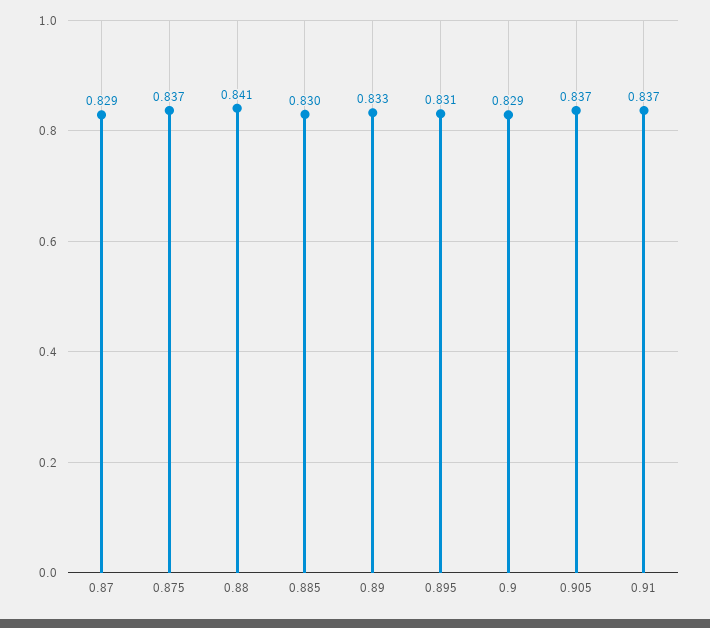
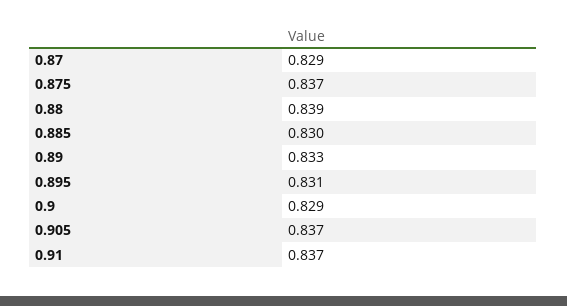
  {
    "0.87": 0.829,
    "0.875": 0.837,
-   "0.88": 0.841,
+   "0.88": 0.839,
    "0.885": 0.83,
    "0.89": 0.833,
    "0.895": 0.831,
    "0.9": 0.829,
    "0.905": 0.837,
    "0.91": 0.837
  }

